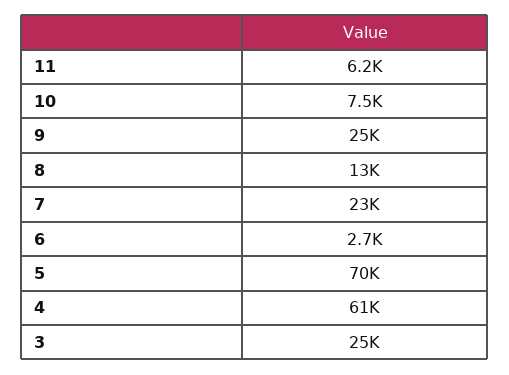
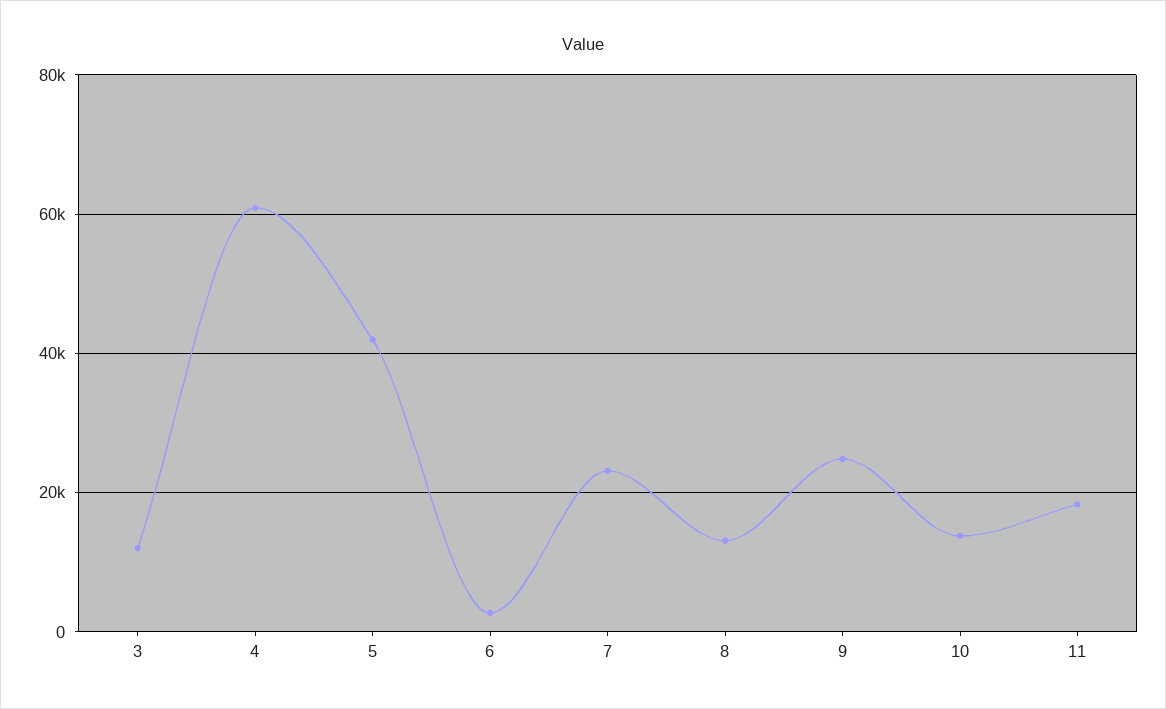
  {
-   "11": 6200,
+   "11": 18000,
-   "10": 7500,
+   "10": 14000,
    "9": 25000,
    "8": 13000,
    "7": 23000,
    "6": 2700,
-   "5": 70000,
+   "5": 42000,
    "4": 61000,
-   "3": 25000
+   "3": 12000
  }

